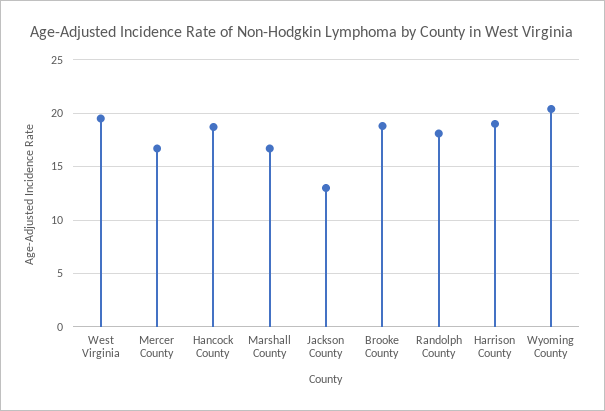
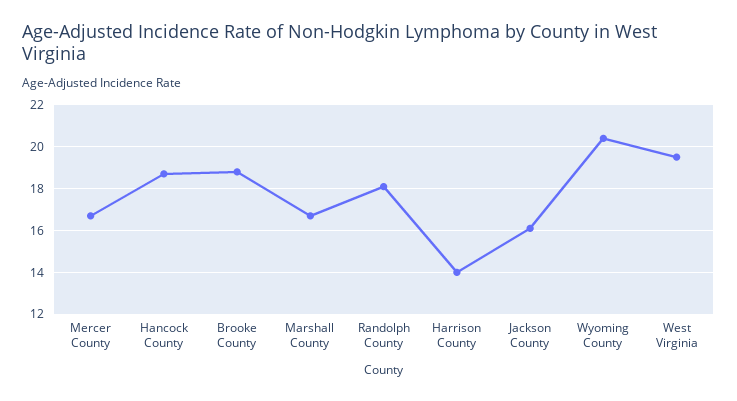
  {
    "West Virginia": 19.5,
    "Mercer County": 16.5,
    "Hancock County": 18.5,
    "Marshall County": 16.5,
-   "Jackson County": 13,
+   "Jackson County": 16,
    "Brooke County": 19,
    "Randolph County": 18,
-   "Harrison County": 19,
+   "Harrison County": 14,
    "Wyoming County": 20.5
  }

